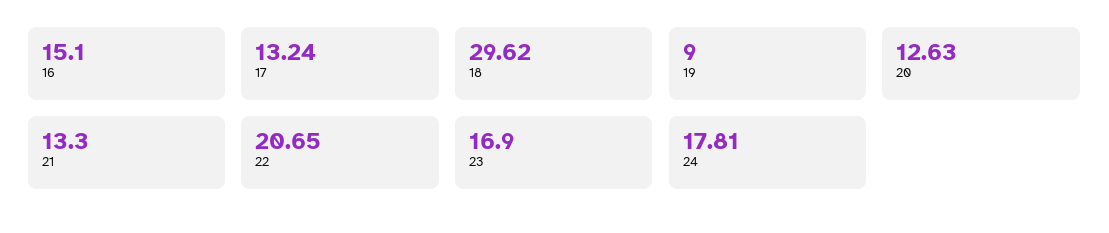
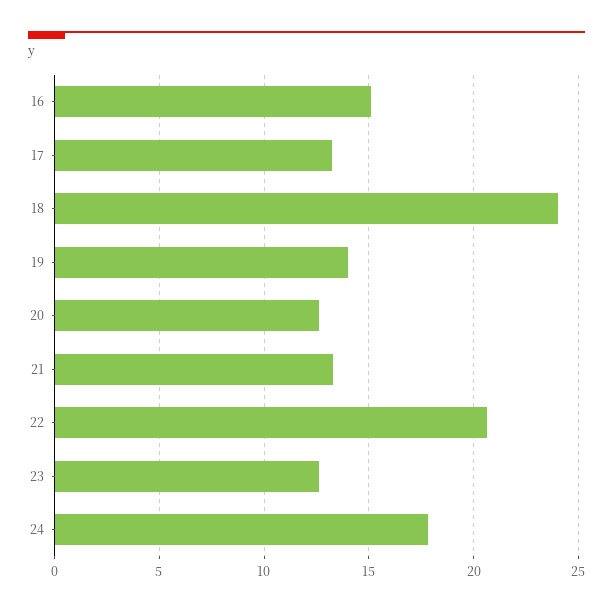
  {
    "16": 15.1,
    "17": 13.24,
-   "18": 29.62,
+   "18": 24,
-   "19": 9,
+   "19": 14,
    "20": 12.63,
    "21": 13.3,
    "22": 20.65,
-   "23": 16.9,
+   "23": 12.5,
    "24": 17.81
  }

